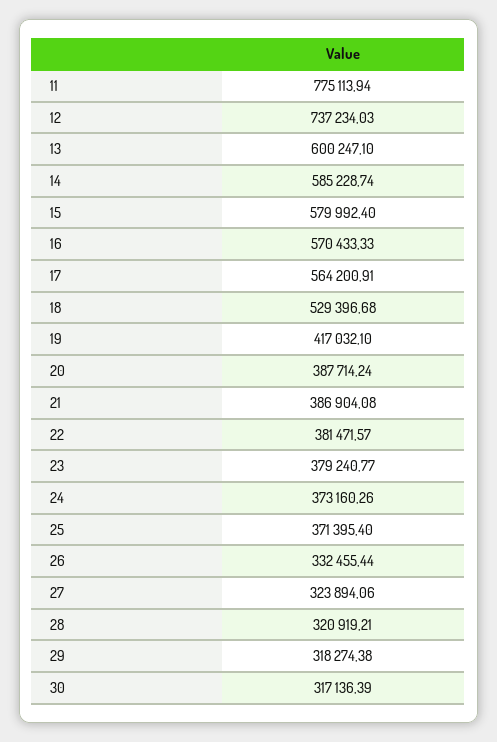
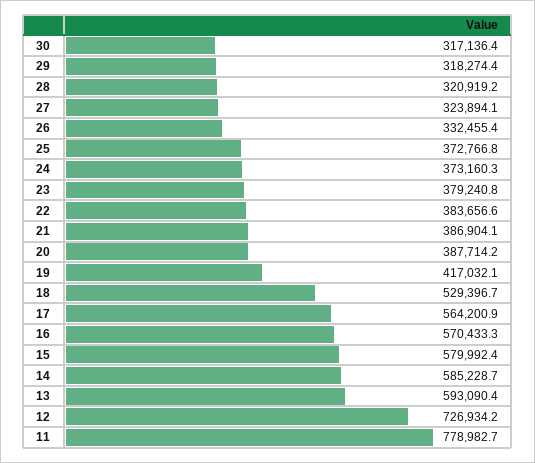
  {
-   "11": 775113.94,
+   "11": 778982.7,
-   "12": 737234.03,
+   "12": 726934.2,
-   "13": 600247.1,
+   "13": 593090.4,
    "14": 585228.74,
    "15": 579992.4,
    "16": 570433.33,
    "17": 564200.91,
    "18": 529396.68,
    "19": 417032.1,
    "20": 387714.24,
    "21": 386904.08,
-   "22": 381471.57,
+   "22": 383656.6,
    "23": 379240.77,
    "24": 373160.26,
-   "25": 371395.4,
+   "25": 372766.8,
    "26": 332455.44,
    "27": 323894.06,
    "28": 320919.21,
    "29": 318274.38,
    "30": 317136.39
  }

